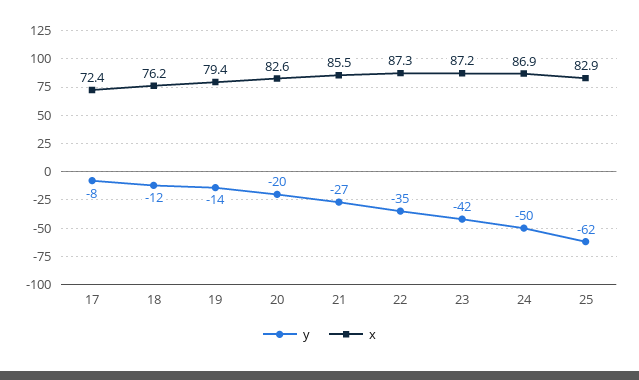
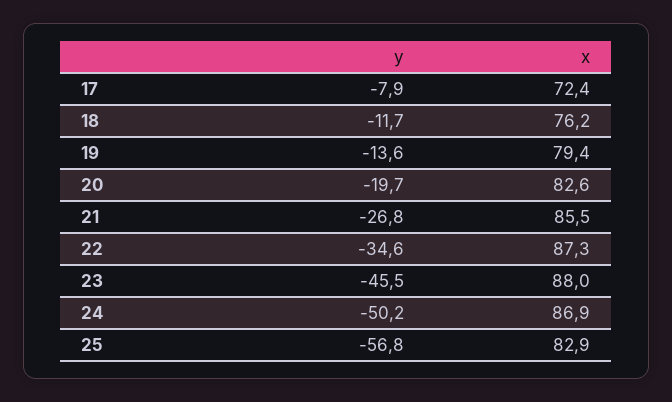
  {
    "y": {
      "17": -7.9,
      "18": -11.7,
      "19": -13.6,
      "20": -19.7,
      "21": -26.8,
      "22": -34.6,
-     "23": -42,
+     "23": -45.5,
      "24": -50.2,
-     "25": -62
+     "25": -56.8
    },
    "x": {
      "17": 72.4,
      "18": 76.2,
      "19": 79.4,
      "20": 82.6,
      "21": 85.5,
      "22": 87.3,
-     "23": 87.2,
+     "23": 88,
      "24": 86.9,
      "25": 82.9
    }
  }

